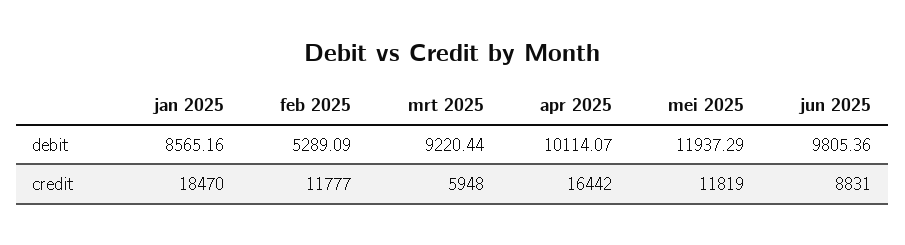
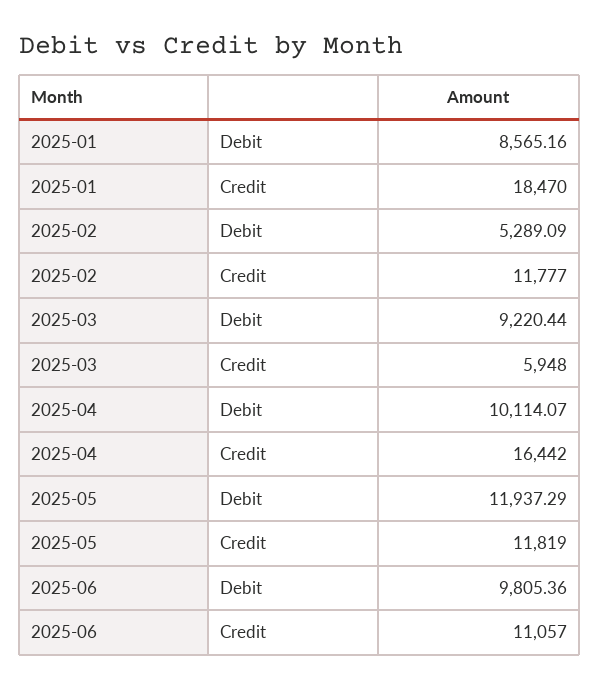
  {
    "jan 2025": {
      "debit": 8565.16,
      "credit": 18470
    },
    "feb 2025": {
      "debit": 5289.09,
      "credit": 11777
    },
    "mrt 2025": {
      "debit": 9220.44,
      "credit": 5948
    },
    "apr 2025": {
      "debit": 10114.07,
      "credit": 16442
    },
    "mei 2025": {
      "debit": 11937.29,
      "credit": 11819
    },
    "jun 2025": {
      "debit": 9805.36,
-     "credit": 8831
+     "credit": 11057
    }
  }

